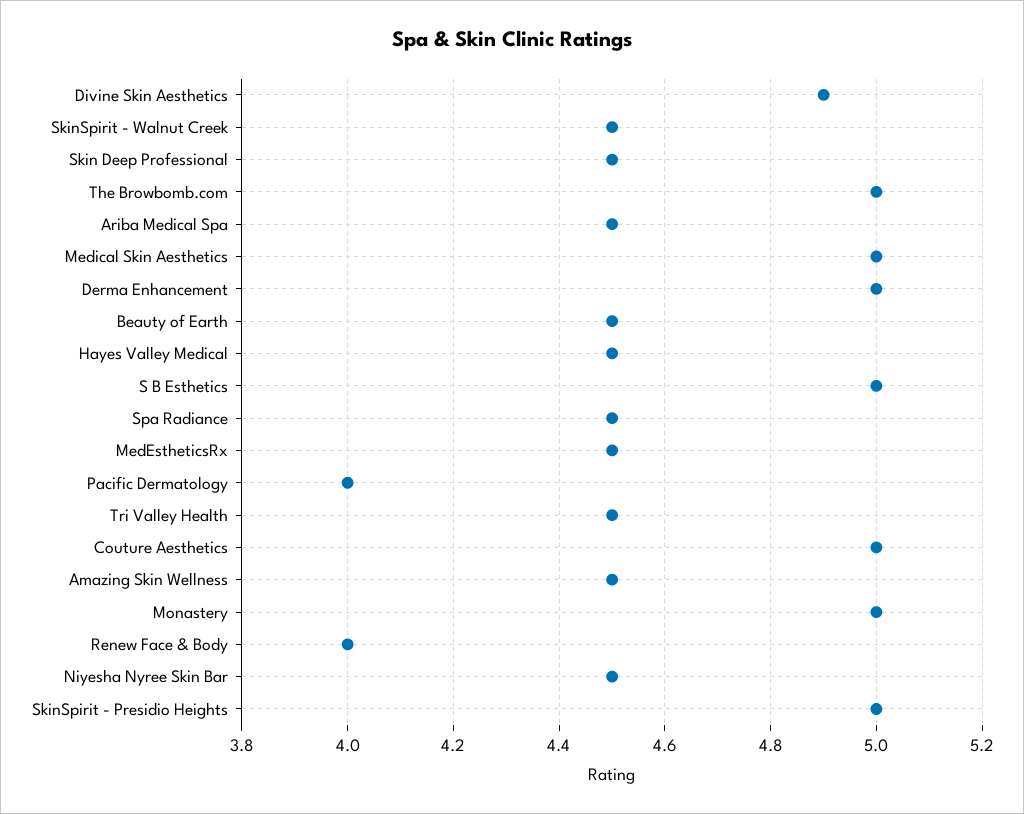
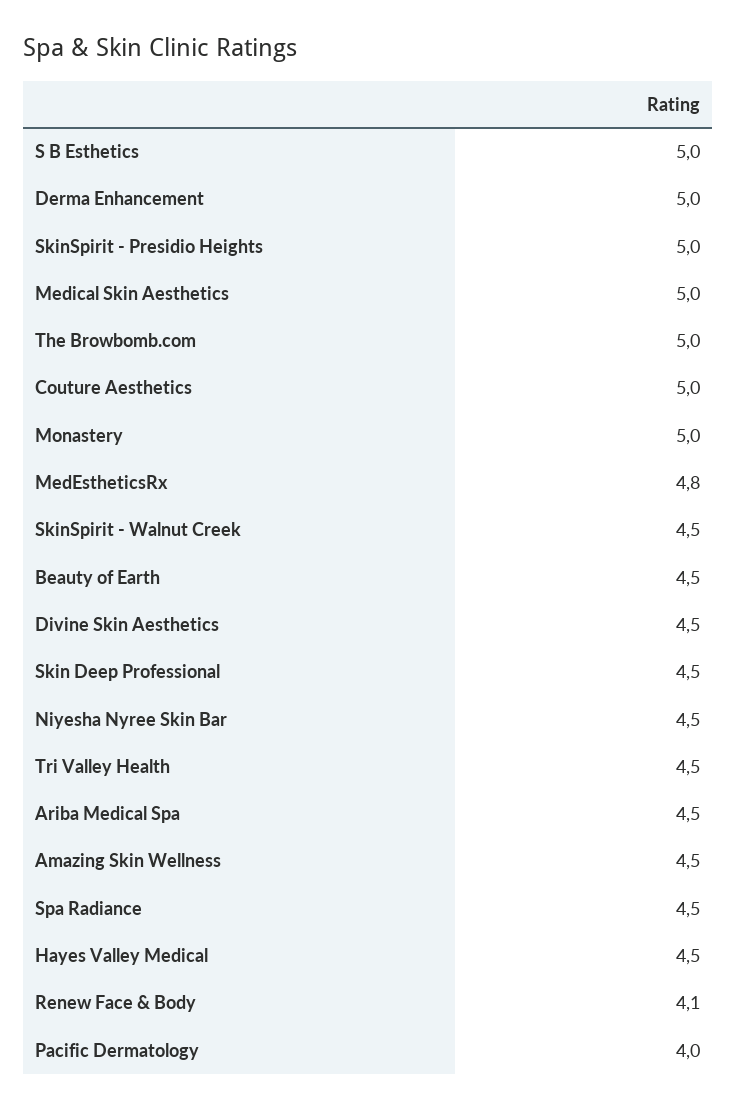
  {
-   "Divine Skin Aesthetics": 4.9,
+   "Divine Skin Aesthetics": 4.5,
    "SkinSpirit - Walnut Creek": 4.5,
    "Skin Deep Professional": 4.5,
    "The Browbomb.com": 5,
    "Ariba Medical Spa": 4.5,
    "Medical Skin Aesthetics": 5,
    "Derma Enhancement": 5,
    "Beauty of Earth": 4.5,
    "Hayes Valley Medical": 4.5,
    "S B Esthetics": 5,
    "Spa Radiance": 4.5,
-   "MedEstheticsRx": 4.5,
+   "MedEstheticsRx": 4.8,
    "Pacific Dermatology": 4,
    "Tri Valley Health": 4.5,
    "Couture Aesthetics": 5,
    "Amazing Skin Wellness": 4.5,
    "Monastery": 5,
-   "Renew Face & Body": 4,
+   "Renew Face & Body": 4.1,
    "Niyesha Nyree Skin Bar": 4.5,
    "SkinSpirit - Presidio Heights": 5
  }

